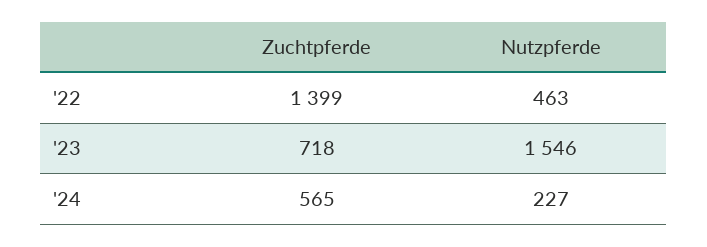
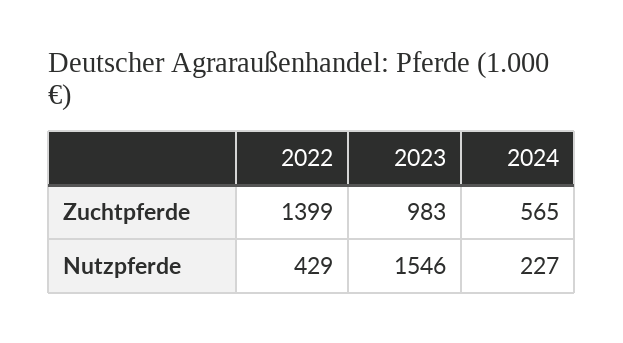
  {
    "Zuchtpferde": {
      "'22": 1399,
-     "'23": 718,
+     "'23": 983,
      "'24": 565
    },
    "Nutzpferde": {
-     "'22": 463,
+     "'22": 429,
      "'23": 1546,
      "'24": 227
    }
  }

